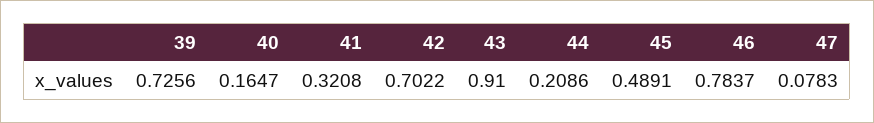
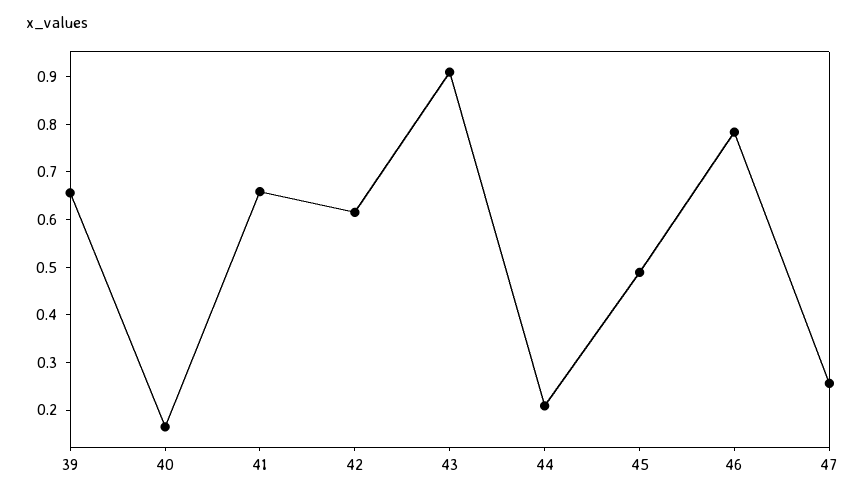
  {
-   "39": 0.7256,
+   "39": 0.66,
    "40": 0.1647,
-   "41": 0.3208,
+   "41": 0.66,
-   "42": 0.7022,
+   "42": 0.62,
    "43": 0.91,
    "44": 0.2086,
    "45": 0.4891,
    "46": 0.7837,
-   "47": 0.0783
+   "47": 0.26
  }

